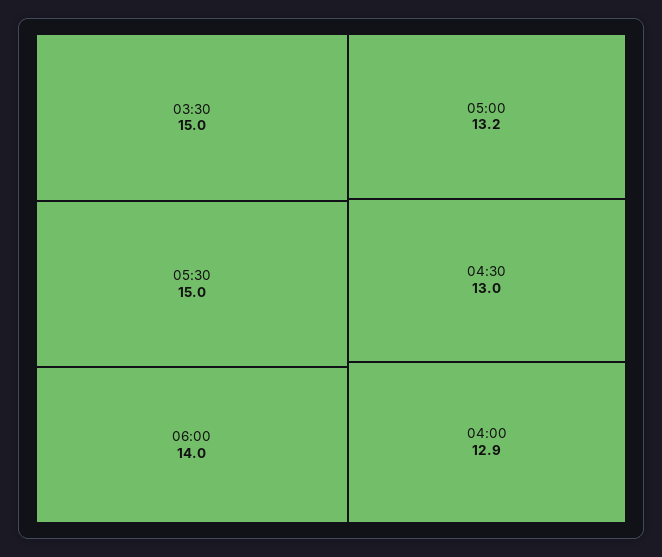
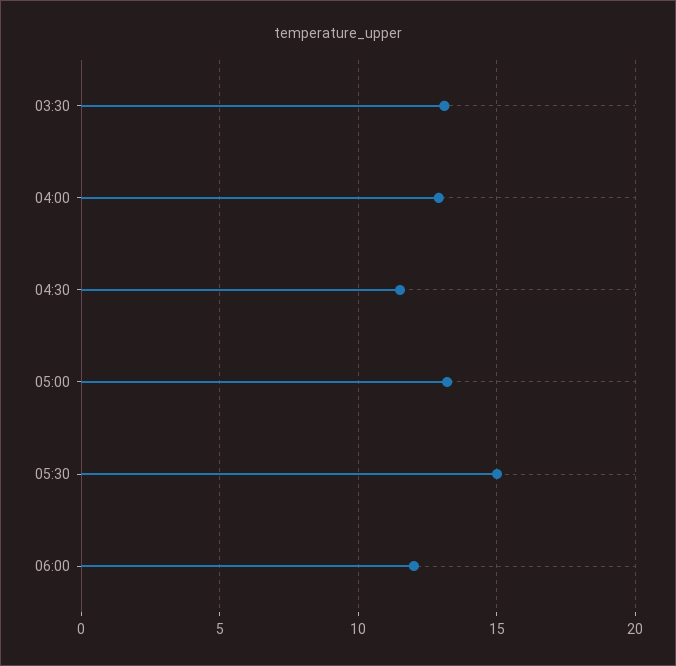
  {
-   "03:30": 15,
+   "03:30": 13,
    "05:30": 15,
-   "06:00": 14,
+   "06:00": 12,
    "05:00": 13.2,
-   "04:30": 13,
+   "04:30": 11.5,
    "04:00": 12.9
  }

